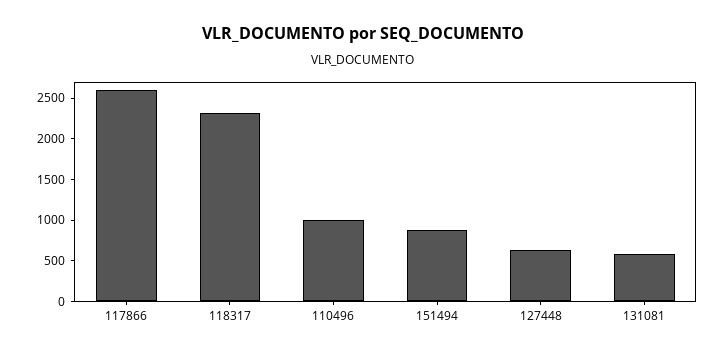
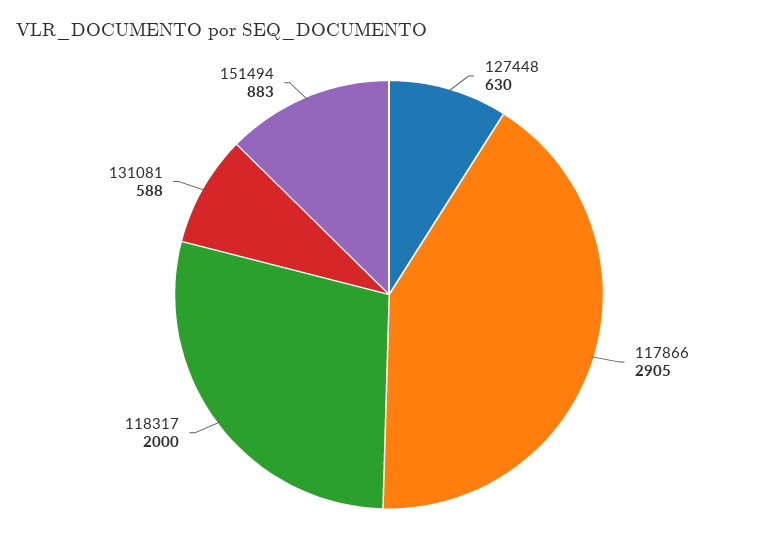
  {
-   "117866": 2600,
+   "117866": 2905,
-   "118317": 2300,
+   "118317": 2000,
-   "110496": 1000,
    "151494": 883,
    "127448": 630,
    "131081": 588
  }

